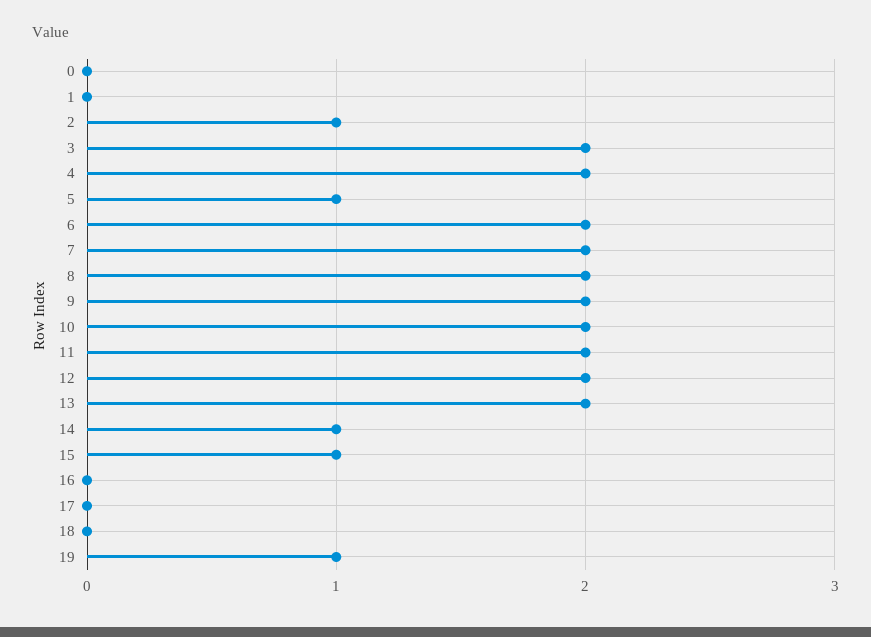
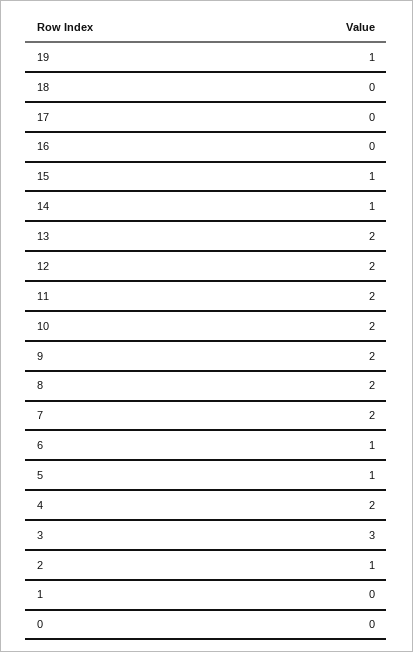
  {
    "0": 0,
    "1": 0,
    "2": 1,
-   "3": 2,
+   "3": 3,
    "4": 2,
    "5": 1,
-   "6": 2,
+   "6": 1,
    "7": 2,
    "8": 2,
    "9": 2,
    "10": 2,
    "11": 2,
    "12": 2,
    "13": 2,
    "14": 1,
    "15": 1,
    "16": 0,
    "17": 0,
    "18": 0,
    "19": 1
  }

